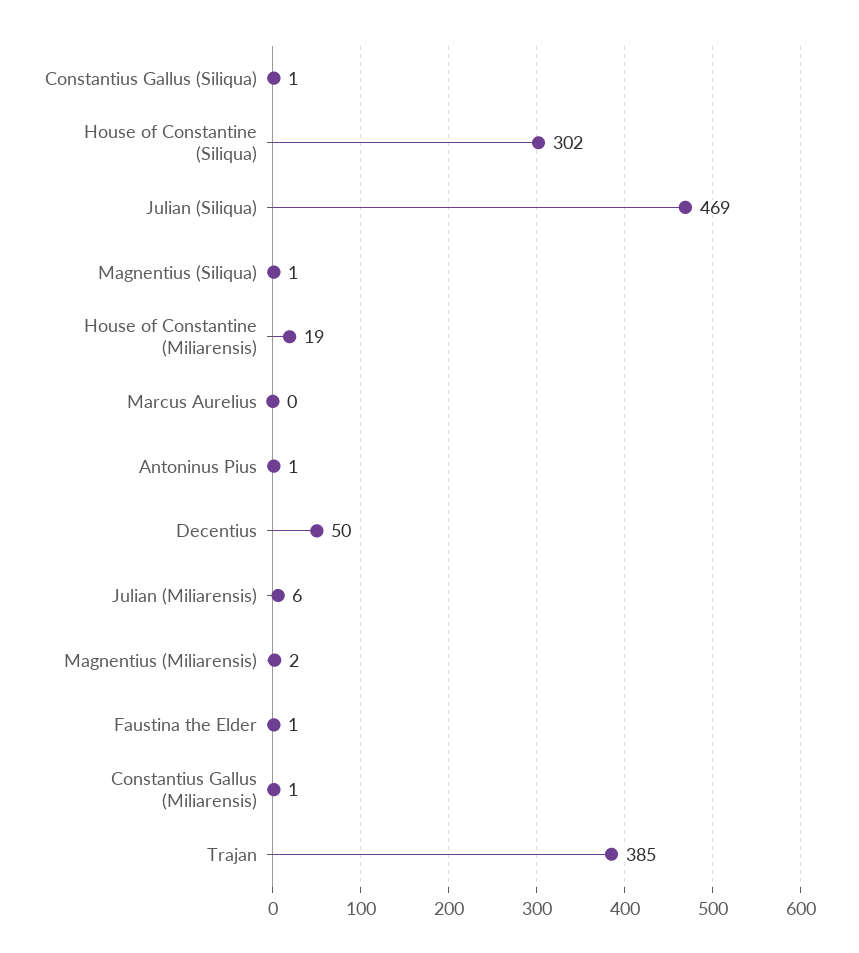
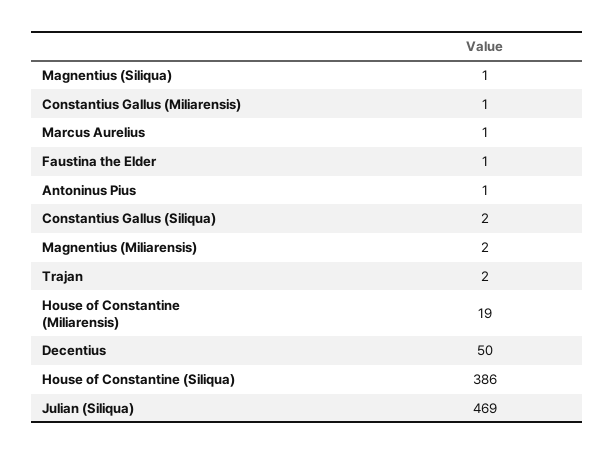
  {
-   "Constantius Gallus (Siliqua)": 1,
+   "Constantius Gallus (Siliqua)": 2,
-   "House of Constantine (Siliqua)": 302,
+   "House of Constantine (Siliqua)": 386,
    "Julian (Siliqua)": 469,
    "Magnentius (Siliqua)": 1,
    "House of Constantine (Miliarensis)": 19,
-   "Marcus Aurelius": 0,
+   "Marcus Aurelius": 1,
    "Antoninus Pius": 1,
    "Decentius": 50,
-   "Julian (Miliarensis)": 6,
    "Magnentius (Miliarensis)": 2,
    "Faustina the Elder": 1,
    "Constantius Gallus (Miliarensis)": 1,
-   "Trajan": 385
+   "Trajan": 2
  }

